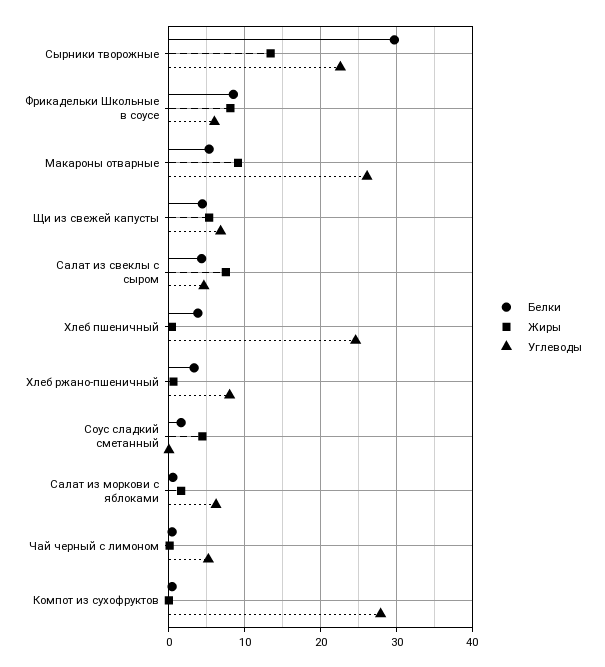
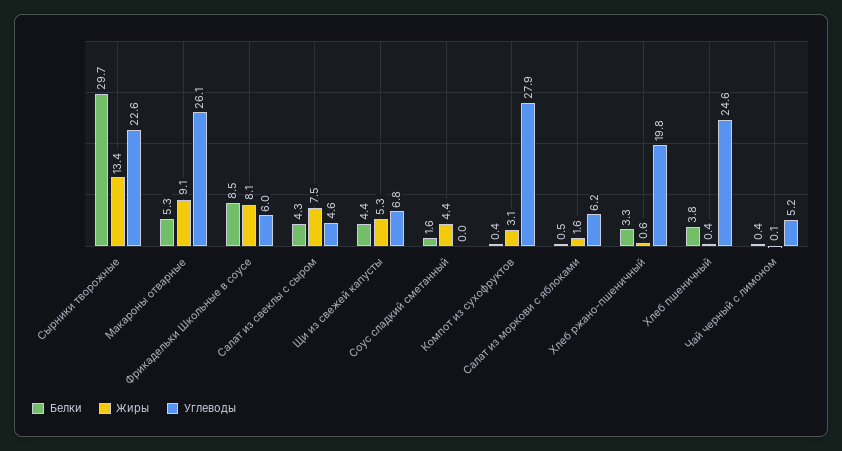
  {
    "Белки": {
      "Сырники творожные": 29.7,
      "Фрикадельки Школьные в соусе": 8.5,
      "Макароны отварные": 5.3,
      "Щи из свежей капусты": 4.4,
      "Салат из свеклы с сыром": 4.3,
      "Хлеб пшеничный": 3.8,
      "Хлеб ржано-пшеничный": 3.3,
      "Соус сладкий сметанный": 1.6,
      "Салат из моркови с яблоками": 0.5,
      "Чай черный с лимоном": 0.4,
      "Компот из сухофруктов": 0.4
    },
    "Жиры": {
      "Сырники творожные": 13.4,
      "Фрикадельки Школьные в соусе": 8.1,
      "Макароны отварные": 9.1,
      "Щи из свежей капусты": 5.3,
      "Салат из свеклы с сыром": 7.5,
      "Хлеб пшеничный": 0.4,
      "Хлеб ржано-пшеничный": 0.6,
      "Соус сладкий сметанный": 4.4,
      "Салат из моркови с яблоками": 1.6,
      "Чай черный с лимоном": 0.1,
-     "Компот из сухофруктов": 0
+     "Компот из сухофруктов": 3.1
    },
    "Углеводы": {
      "Сырники творожные": 22.6,
      "Фрикадельки Школьные в соусе": 6,
      "Макароны отварные": 26.1,
      "Щи из свежей капусты": 6.8,
      "Салат из свеклы с сыром": 4.6,
      "Хлеб пшеничный": 24.6,
-     "Хлеб ржано-пшеничный": 8,
+     "Хлеб ржано-пшеничный": 19.8,
      "Соус сладкий сметанный": 0,
      "Салат из моркови с яблоками": 6.2,
      "Чай черный с лимоном": 5.2,
      "Компот из сухофруктов": 27.9
    }
  }

